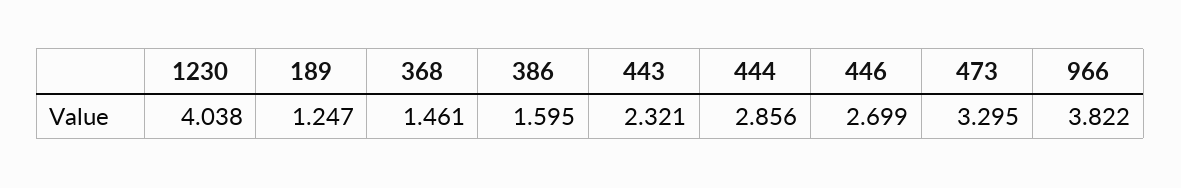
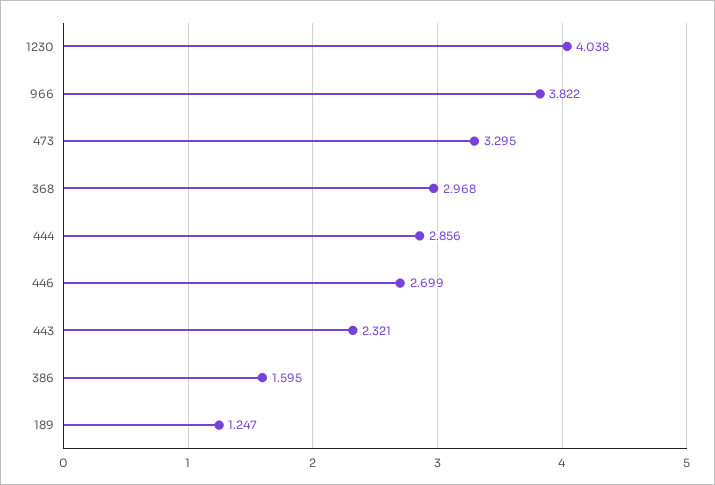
  {
    "1230": 4.038,
    "189": 1.247,
-   "368": 1.461,
+   "368": 2.968,
    "386": 1.595,
    "443": 2.321,
    "444": 2.856,
    "446": 2.699,
    "473": 3.295,
    "966": 3.822
  }

